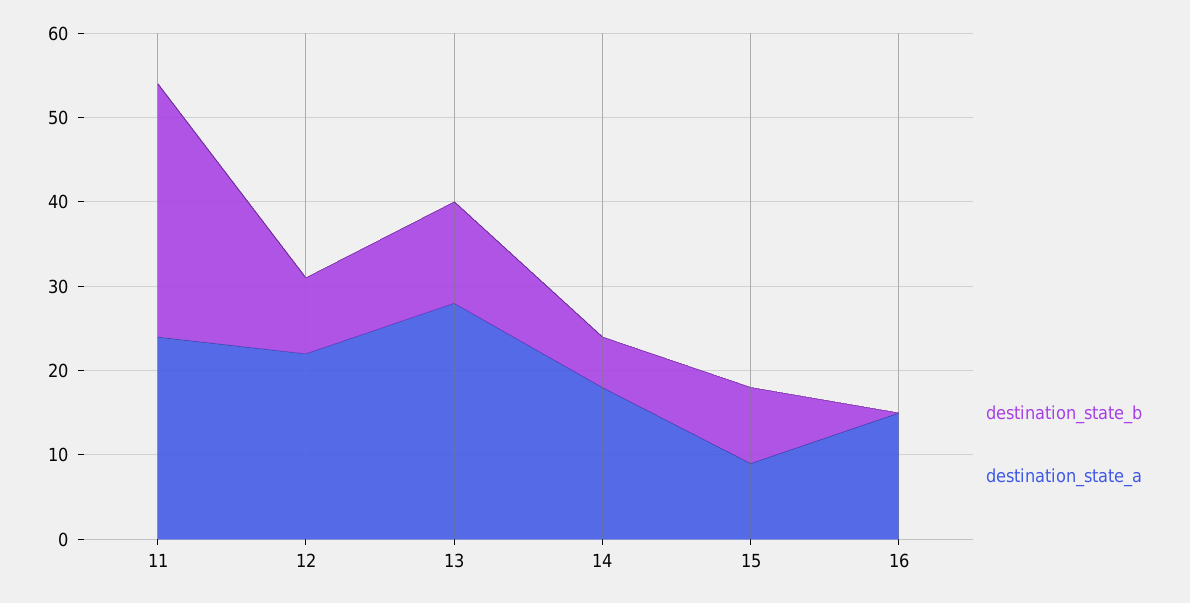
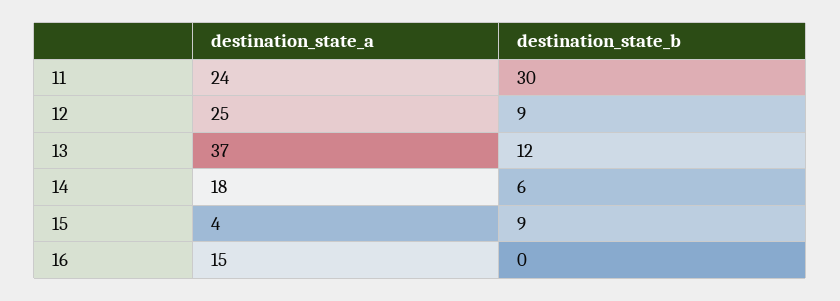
  {
    "destination_state_b": {
      "11": 30,
      "12": 9,
      "13": 12,
      "14": 6,
      "15": 9,
      "16": 0
    },
    "destination_state_a": {
      "11": 24,
-     "12": 22,
+     "12": 25,
-     "13": 28,
+     "13": 37,
      "14": 18,
-     "15": 9,
+     "15": 4,
      "16": 15
    }
  }

